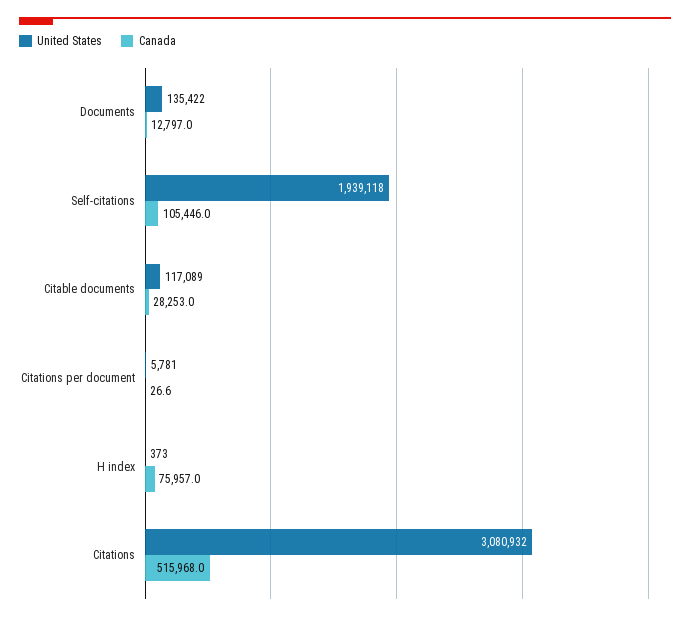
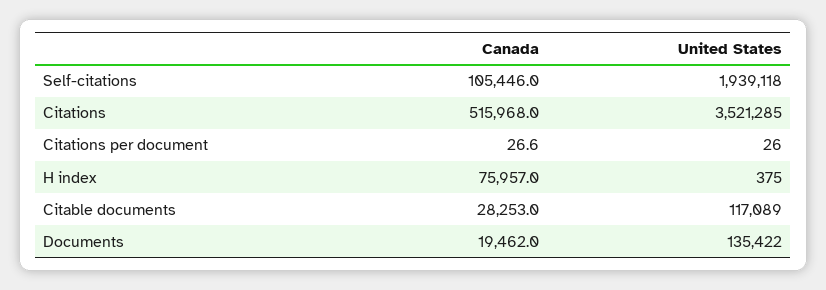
  {
    "United States": {
      "Documents": 135422,
      "Self-citations": 1939118,
      "Citable documents": 117089,
-     "Citations per document": 5781,
+     "Citations per document": 26,
-     "H index": 373,
+     "H index": 375,
-     "Citations": 3080932
+     "Citations": 3521285
    },
    "Canada": {
-     "Documents": 12797,
+     "Documents": 19462,
      "Self-citations": 105446,
      "Citable documents": 28253,
      "Citations per document": 26.6,
      "H index": 75957,
      "Citations": 515968
    }
  }

